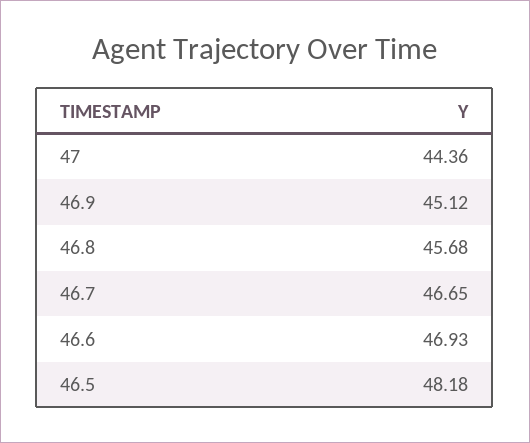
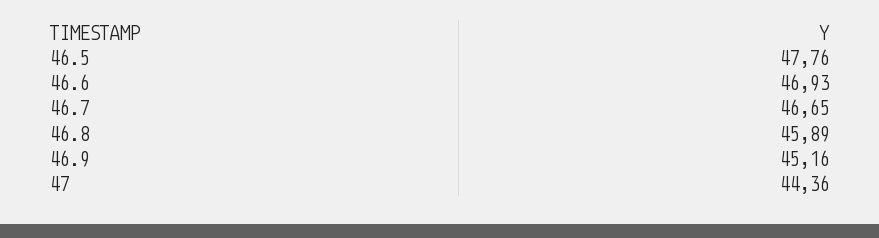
  {
    "47": 44.36,
-   "46.9": 45.12,
+   "46.9": 45.16,
-   "46.8": 45.68,
+   "46.8": 45.89,
    "46.7": 46.65,
    "46.6": 46.93,
-   "46.5": 48.18
+   "46.5": 47.76
  }

